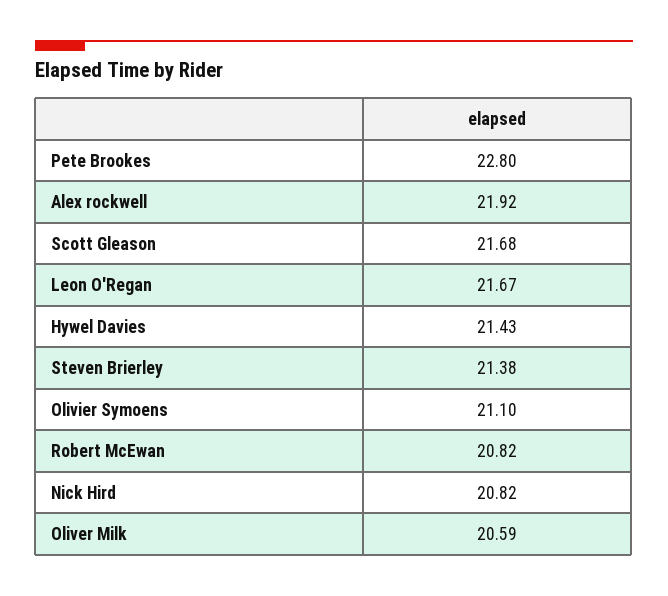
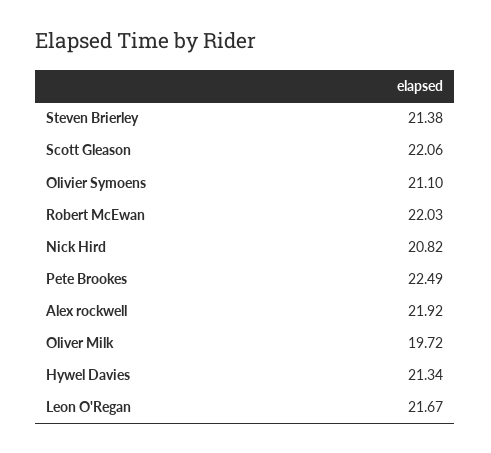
  {
-   "Pete Brookes": 22.8,
+   "Pete Brookes": 22.49,
    "Alex rockwell": 21.92,
-   "Scott Gleason": 21.68,
+   "Scott Gleason": 22.06,
    "Leon O'Regan": 21.67,
-   "Hywel Davies": 21.43,
+   "Hywel Davies": 21.34,
    "Steven Brierley": 21.38,
    "Olivier Symoens": 21.1,
-   "Robert McEwan": 20.82,
+   "Robert McEwan": 22.03,
    "Nick Hird": 20.82,
-   "Oliver Milk": 20.59
+   "Oliver Milk": 19.72
  }

